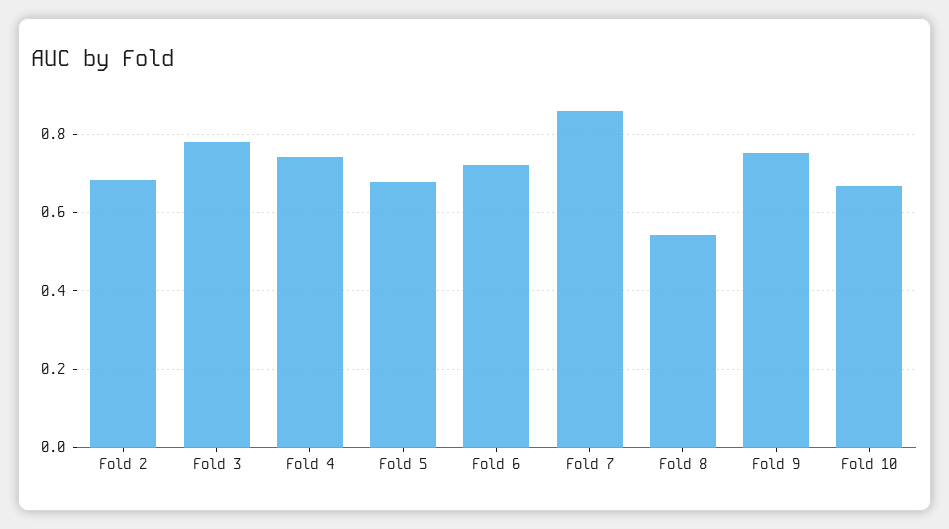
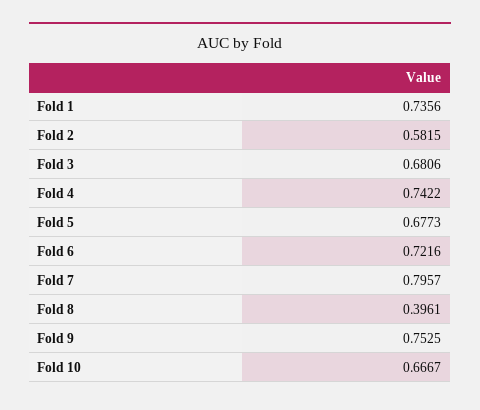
  {
-   "Fold 2": 0.68,
+   "Fold 2": 0.5815,
-   "Fold 3": 0.78,
+   "Fold 3": 0.6806,
    "Fold 4": 0.7422,
    "Fold 5": 0.6773,
    "Fold 6": 0.7216,
-   "Fold 7": 0.86,
+   "Fold 7": 0.7957,
-   "Fold 8": 0.54,
+   "Fold 8": 0.3961,
    "Fold 9": 0.7525,
-   "Fold 10": 0.6667
+   "Fold 10": 0.6667,
+   "Fold 1": 0.7356
  }

